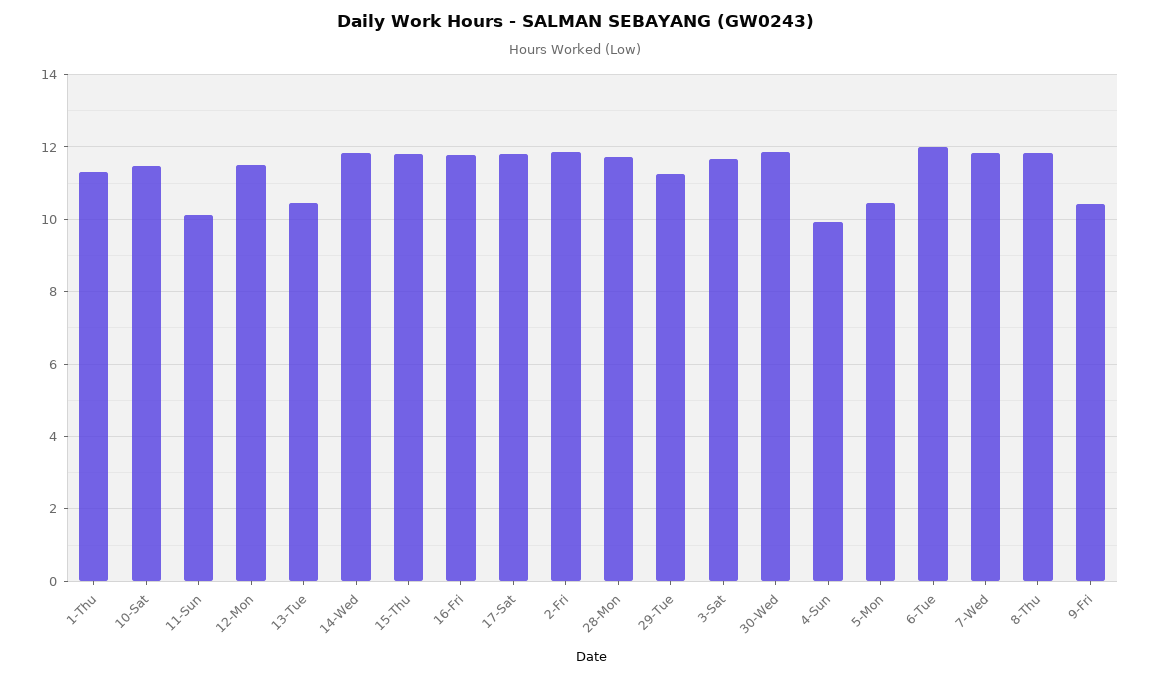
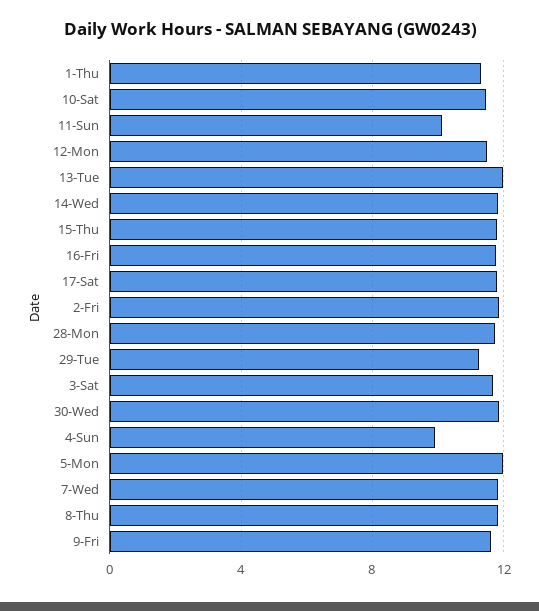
  {
    "1-Thu": 11.4,
    "10-Sat": 11.4,
    "11-Sun": 10.2,
    "12-Mon": 11.4,
-   "13-Tue": 10.4,
+   "13-Tue": 12,
    "14-Wed": 11.8,
    "15-Thu": 11.8,
    "16-Fri": 11.8,
    "17-Sat": 11.8,
    "2-Fri": 11.8,
    "28-Mon": 11.8,
    "29-Tue": 11.2,
    "3-Sat": 11.6,
    "30-Wed": 11.8,
    "4-Sun": 10,
-   "5-Mon": 10.4,
+   "5-Mon": 12,
-   "6-Tue": 12,
    "7-Wed": 11.8,
    "8-Thu": 11.8,
-   "9-Fri": 10.4
+   "9-Fri": 11.5
  }

